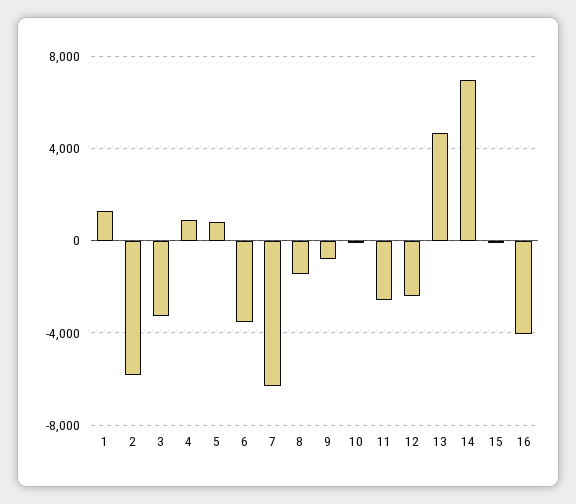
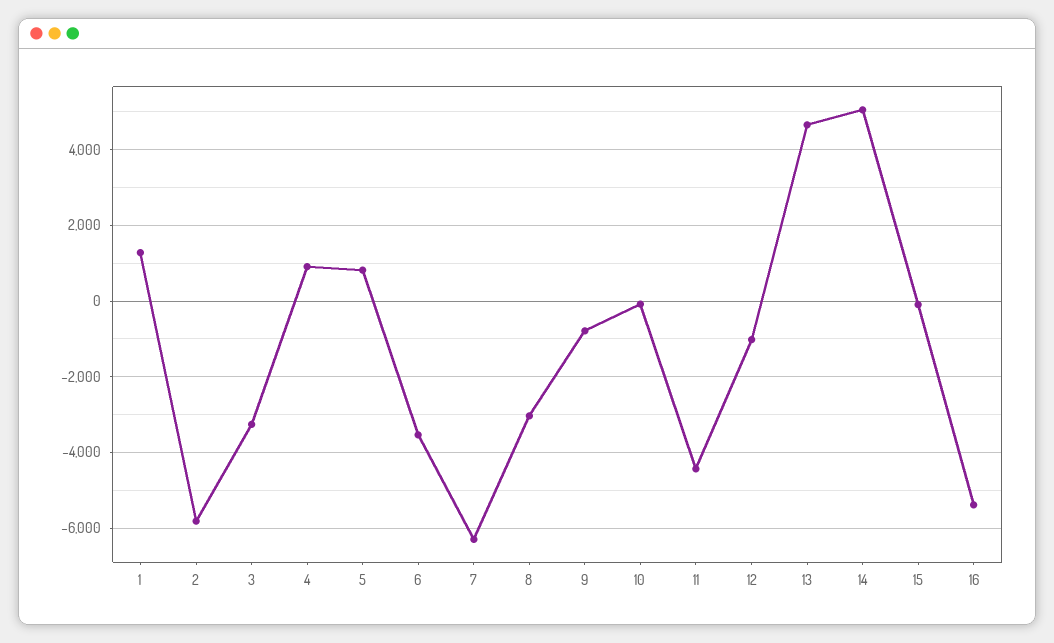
  {
    "1": 1200,
    "2": -5800,
    "3": -3200,
    "4": 1000,
    "5": 800,
    "6": -3600,
    "7": -6200,
-   "8": -1500,
+   "8": -3000,
    "9": -800,
    "10": 0,
-   "11": -2500,
+   "11": -4400,
-   "12": -2500,
+   "12": -1000,
    "13": 4600,
-   "14": 7000,
+   "14": 5000,
    "15": 0,
-   "16": -4000
+   "16": -5400
  }

